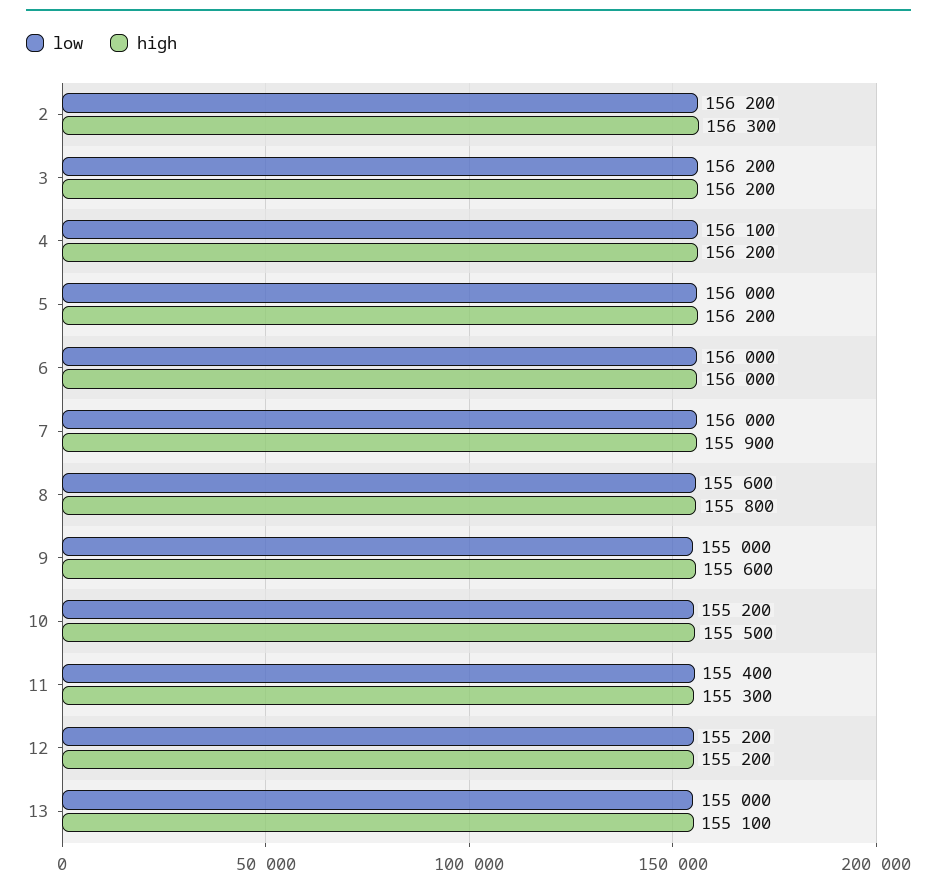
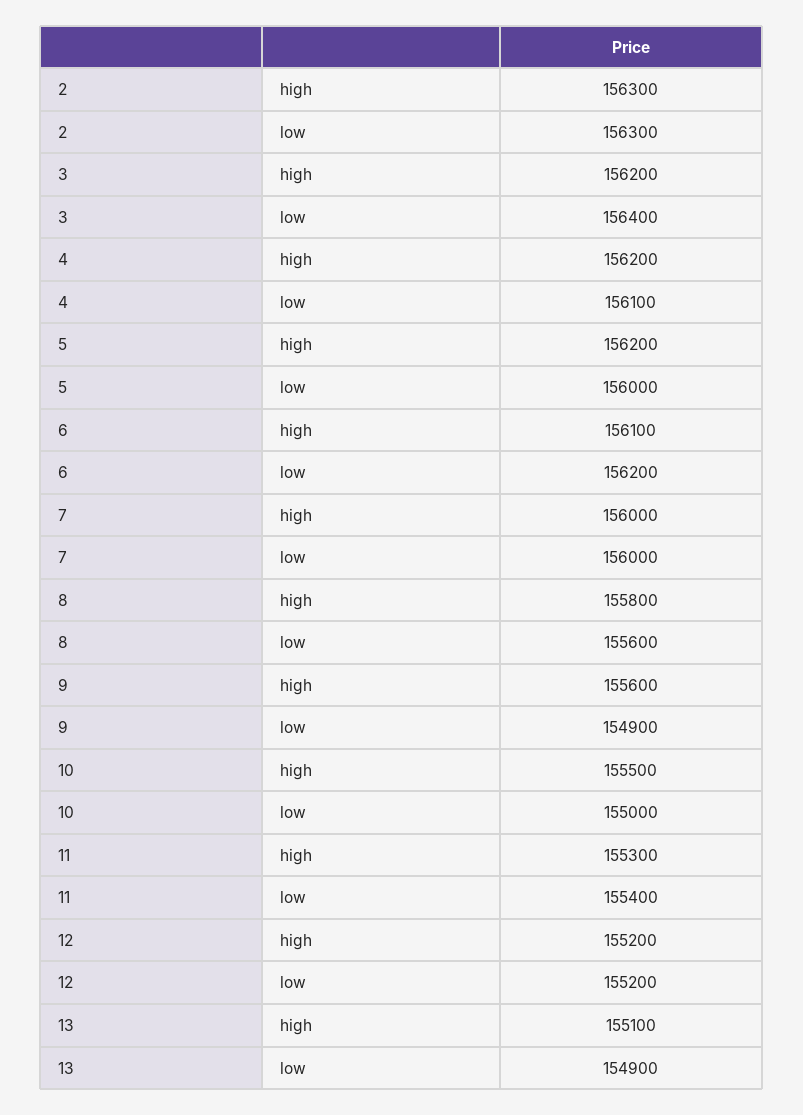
  {
    "low": {
-     "2": 156200,
+     "2": 156300,
-     "3": 156200,
+     "3": 156400,
      "4": 156100,
      "5": 156000,
-     "6": 156000,
+     "6": 156200,
      "7": 156000,
      "8": 155600,
-     "9": 155000,
+     "9": 154900,
-     "10": 155200,
+     "10": 155000,
      "11": 155400,
      "12": 155200,
-     "13": 155000
+     "13": 154900
    },
    "high": {
      "2": 156300,
      "3": 156200,
      "4": 156200,
      "5": 156200,
-     "6": 156000,
+     "6": 156100,
-     "7": 155900,
+     "7": 156000,
      "8": 155800,
      "9": 155600,
      "10": 155500,
      "11": 155300,
      "12": 155200,
      "13": 155100
    }
  }

